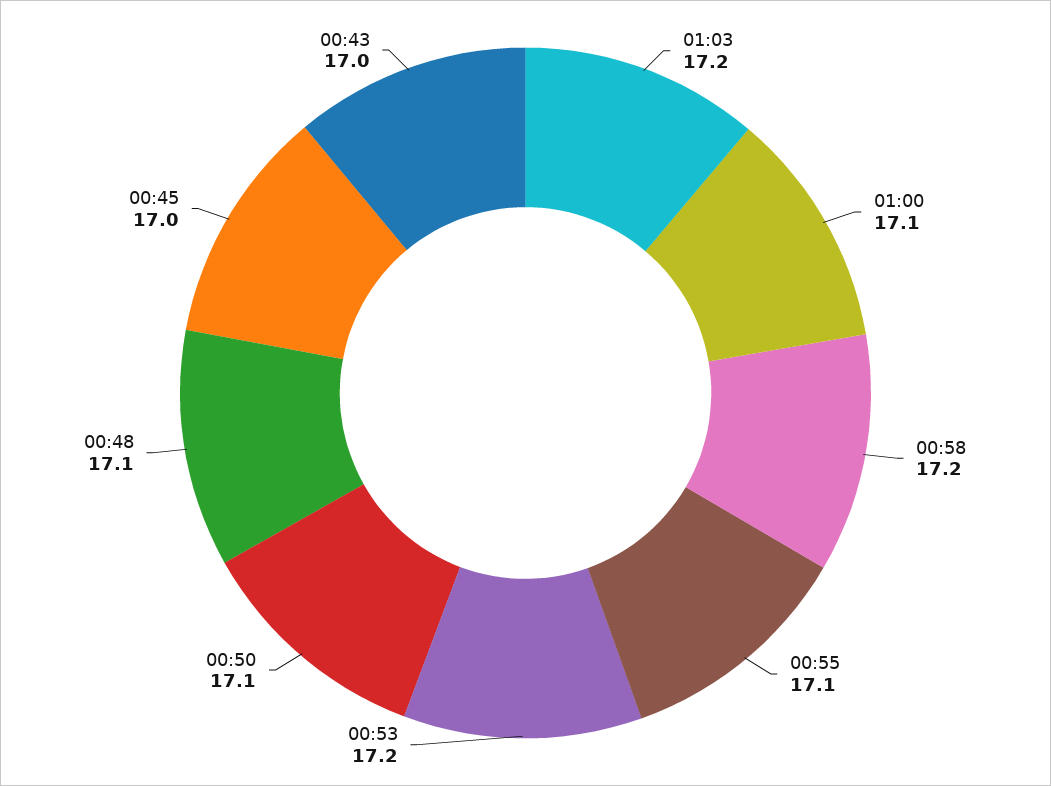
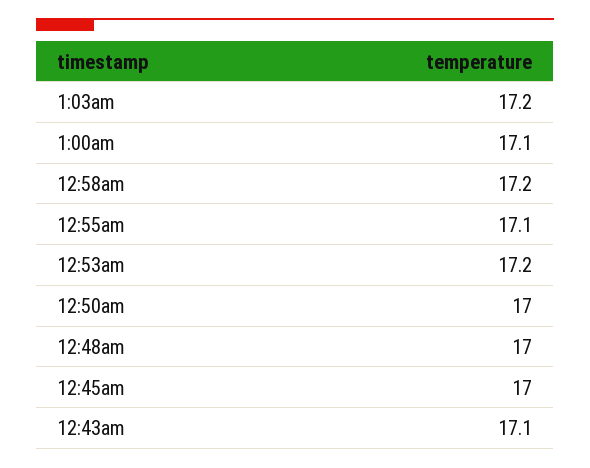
  {
    "01:03": 17.2,
    "01:00": 17.1,
    "00:58": 17.2,
    "00:55": 17.1,
    "00:53": 17.2,
-   "00:50": 17.1,
+   "00:50": 17,
-   "00:48": 17.1,
+   "00:48": 17,
    "00:45": 17,
-   "00:43": 17
+   "00:43": 17.1
  }

